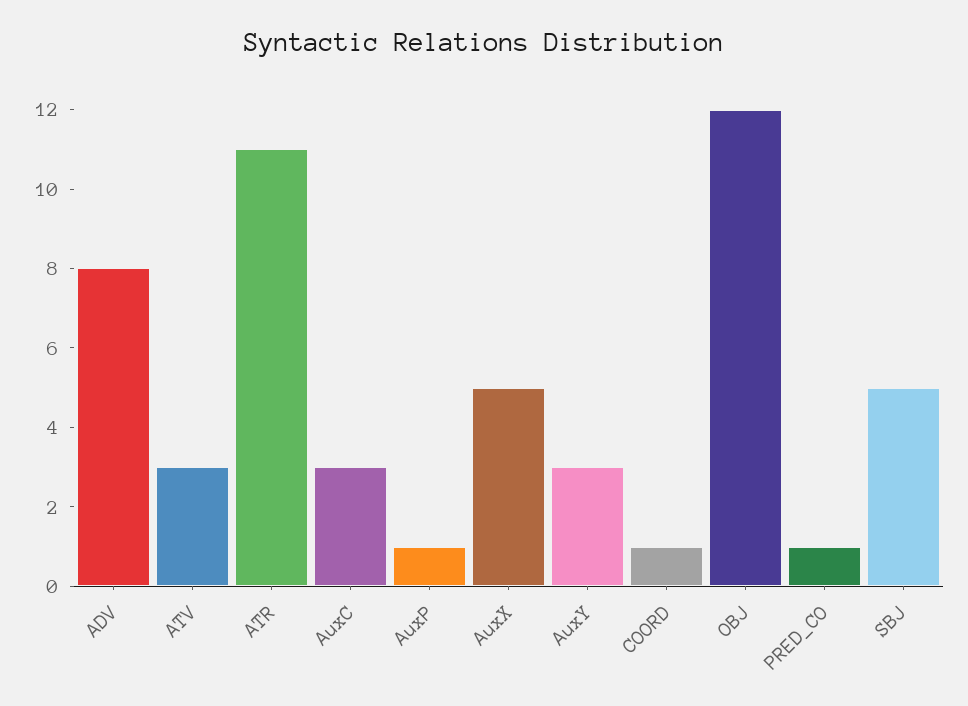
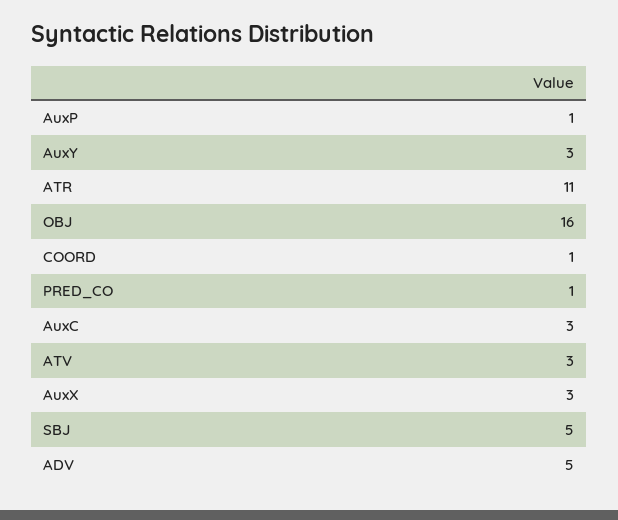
  {
-   "ADV": 8,
+   "ADV": 5,
    "ATV": 3,
    "ATR": 11,
    "AuxC": 3,
    "AuxP": 1,
-   "AuxX": 5,
+   "AuxX": 3,
    "AuxY": 3,
    "COORD": 1,
-   "OBJ": 12,
+   "OBJ": 16,
    "PRED_CO": 1,
    "SBJ": 5
  }

